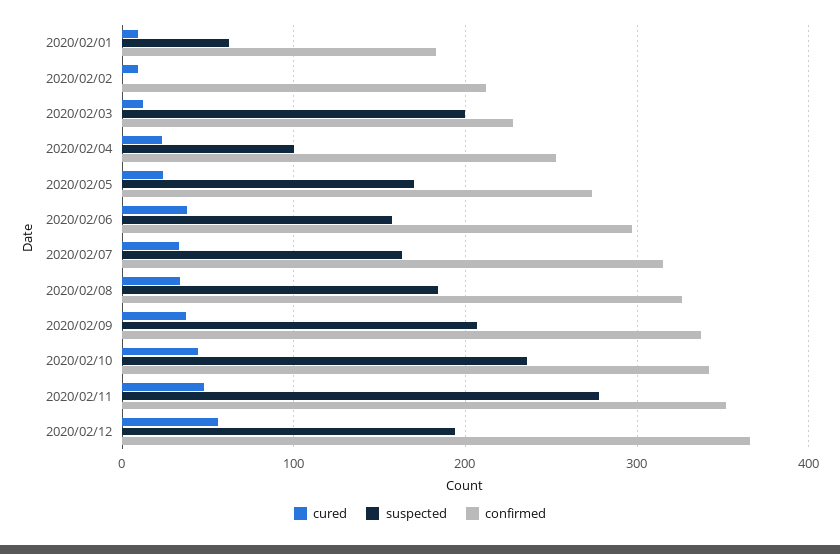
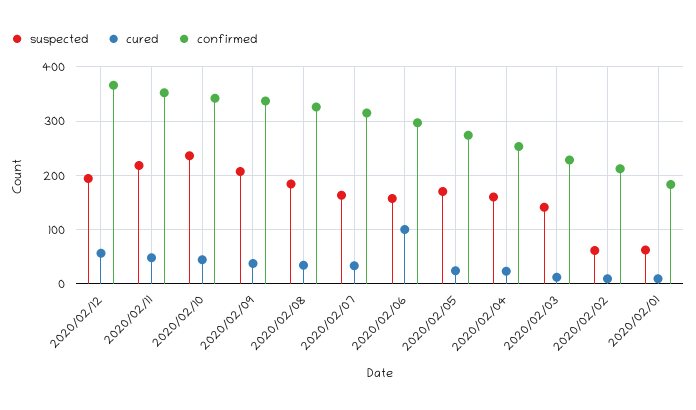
  {
    "cured": {
      "2020/02/01": 10,
      "2020/02/02": 10,
      "2020/02/03": 10,
      "2020/02/04": 20,
      "2020/02/05": 20,
-     "2020/02/06": 40,
+     "2020/02/06": 100,
      "2020/02/07": 30,
      "2020/02/08": 30,
      "2020/02/09": 40,
      "2020/02/10": 40,
      "2020/02/11": 50,
      "2020/02/12": 60
    },
    "suspected": {
      "2020/02/01": 60,
-     "2020/02/02": 0,
+     "2020/02/02": 60,
-     "2020/02/03": 200,
+     "2020/02/03": 140,
-     "2020/02/04": 100,
+     "2020/02/04": 160,
      "2020/02/05": 170,
      "2020/02/06": 160,
      "2020/02/07": 160,
      "2020/02/08": 180,
      "2020/02/09": 210,
      "2020/02/10": 240,
-     "2020/02/11": 280,
+     "2020/02/11": 220,
      "2020/02/12": 190
    },
    "confirmed": {
      "2020/02/01": 180,
      "2020/02/02": 210,
      "2020/02/03": 230,
      "2020/02/04": 250,
      "2020/02/05": 270,
      "2020/02/06": 300,
      "2020/02/07": 320,
      "2020/02/08": 330,
      "2020/02/09": 340,
      "2020/02/10": 340,
      "2020/02/11": 350,
      "2020/02/12": 370
    }
  }

